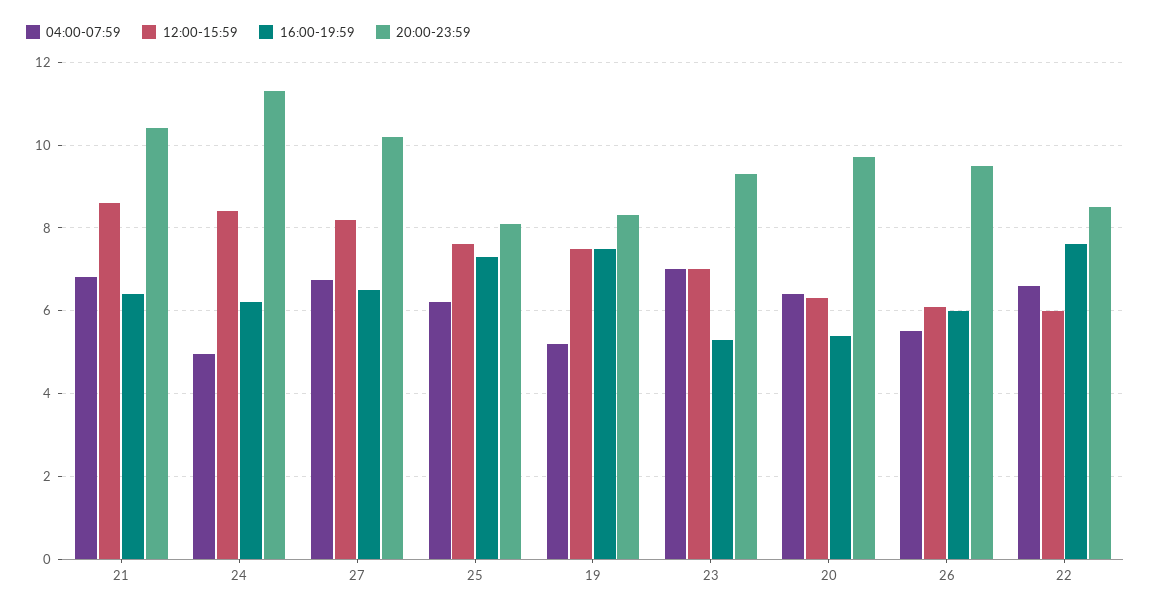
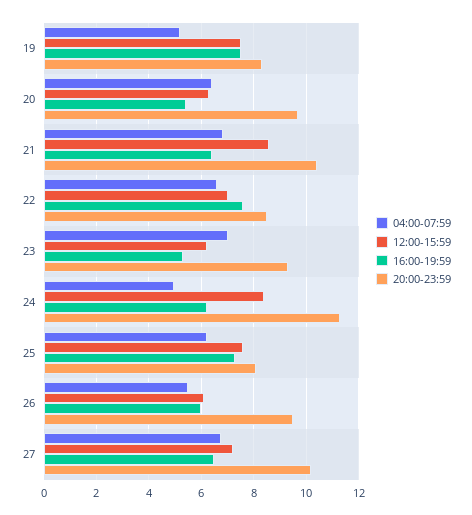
  {
    "04:00-07:59": {
      "21": 6.8,
      "24": 5,
      "27": 6.8,
      "25": 6.2,
      "19": 5.2,
      "23": 7,
      "20": 6.4,
      "26": 5.6,
      "22": 6.6
    },
    "12:00-15:59": {
      "21": 8.6,
      "24": 8.4,
-     "27": 8.2,
+     "27": 7.25,
      "25": 7.6,
      "19": 7.6,
-     "23": 7,
+     "23": 6.25,
      "20": 6.4,
      "26": 6.2,
-     "22": 6
+     "22": 7
    },
    "16:00-19:59": {
      "21": 6.4,
      "24": 6.2,
      "27": 6.6,
      "25": 7.4,
      "19": 7.6,
      "23": 5.4,
      "20": 5.4,
      "26": 6,
      "22": 7.6
    },
    "20:00-23:59": {
      "21": 10.4,
      "24": 11.4,
      "27": 10.2,
      "25": 8.2,
      "19": 8.4,
      "23": 9.4,
      "20": 9.8,
      "26": 9.6,
      "22": 8.6
    }
  }

